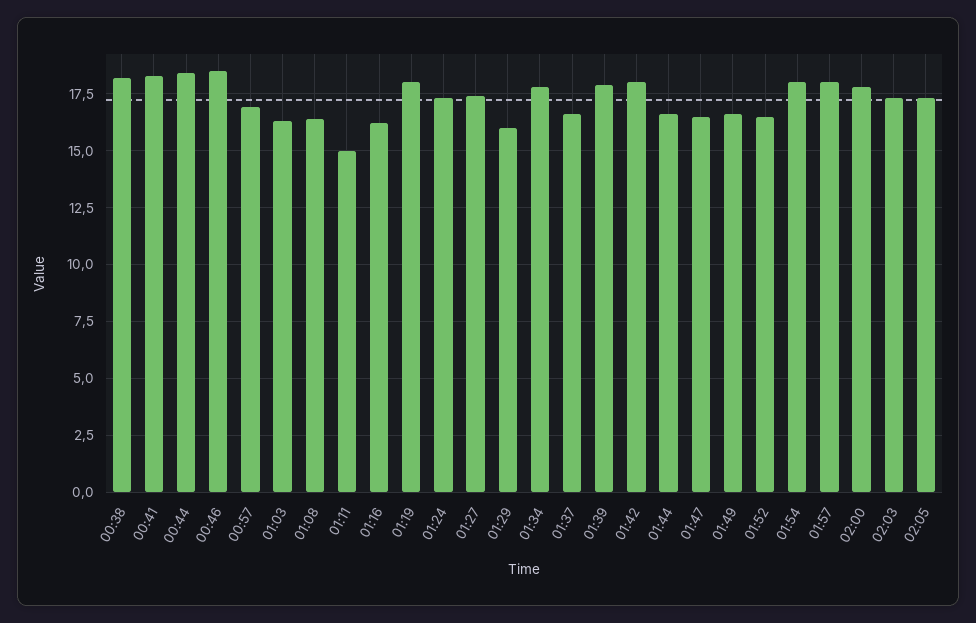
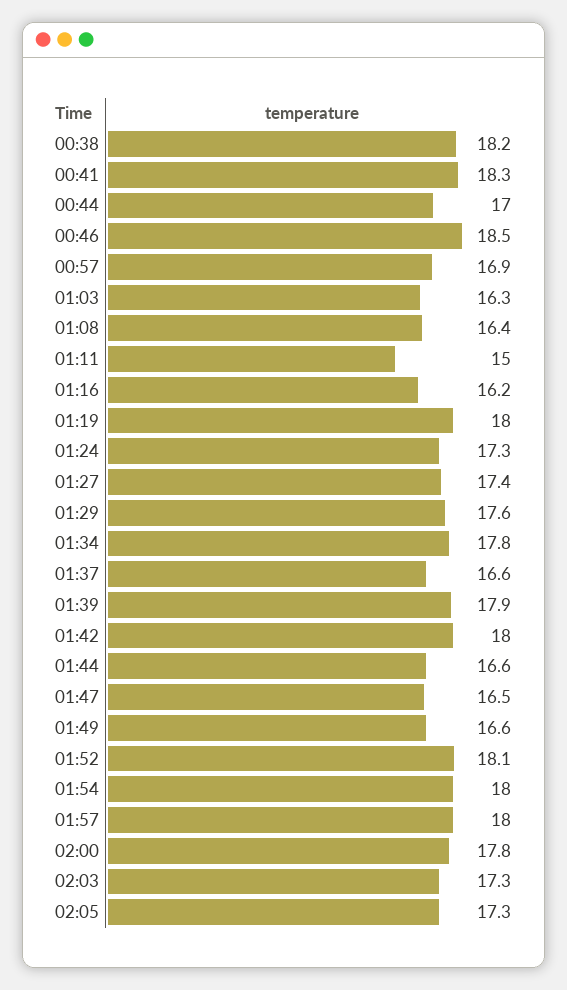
  {
    "00:38": 18.2,
    "00:41": 18.3,
-   "00:44": 18.5,
+   "00:44": 17,
    "00:46": 18.5,
    "00:57": 16.9,
    "01:03": 16.3,
    "01:08": 16.4,
    "01:11": 15,
    "01:16": 16.2,
    "01:19": 18,
    "01:24": 17.3,
    "01:27": 17.4,
-   "01:29": 16,
+   "01:29": 17.6,
    "01:34": 17.8,
    "01:37": 16.6,
    "01:39": 17.9,
    "01:42": 18,
    "01:44": 16.6,
    "01:47": 16.5,
    "01:49": 16.6,
-   "01:52": 16.5,
+   "01:52": 18.1,
    "01:54": 18,
    "01:57": 18,
    "02:00": 17.8,
    "02:03": 17.3,
    "02:05": 17.3
  }

